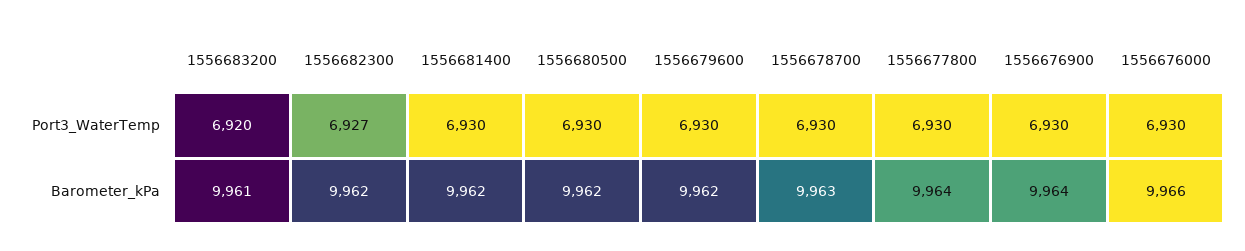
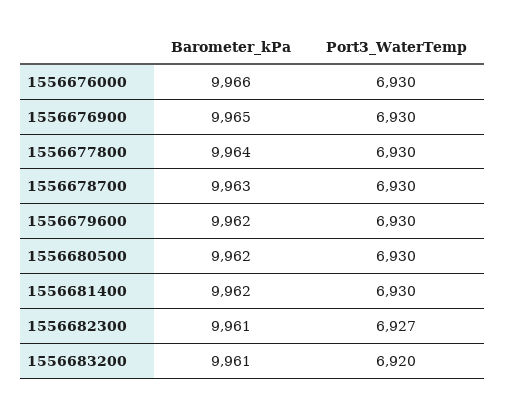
  {
    "1556683200": {
      "Port3_WaterTemp": 6920,
      "Barometer_kPa": 9961
    },
    "1556682300": {
      "Port3_WaterTemp": 6927,
-     "Barometer_kPa": 9962
+     "Barometer_kPa": 9961
    },
    "1556681400": {
      "Port3_WaterTemp": 6930,
      "Barometer_kPa": 9962
    },
    "1556680500": {
      "Port3_WaterTemp": 6930,
      "Barometer_kPa": 9962
    },
    "1556679600": {
      "Port3_WaterTemp": 6930,
      "Barometer_kPa": 9962
    },
    "1556678700": {
      "Port3_WaterTemp": 6930,
      "Barometer_kPa": 9963
    },
    "1556677800": {
      "Port3_WaterTemp": 6930,
      "Barometer_kPa": 9964
    },
    "1556676900": {
      "Port3_WaterTemp": 6930,
-     "Barometer_kPa": 9964
+     "Barometer_kPa": 9965
    },
    "1556676000": {
      "Port3_WaterTemp": 6930,
      "Barometer_kPa": 9966
    }
  }

